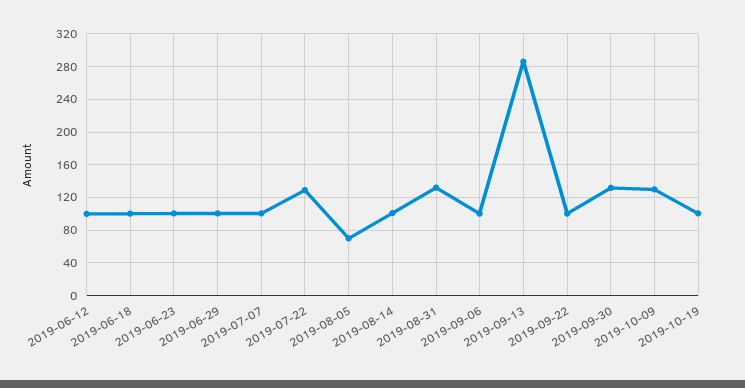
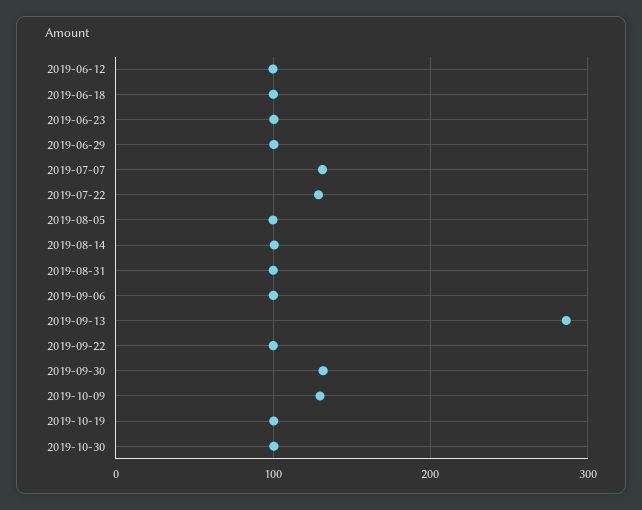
  {
    "2019-06-12": 100,
    "2019-06-18": 100,
    "2019-06-23": 100,
    "2019-06-29": 100,
-   "2019-07-07": 100,
+   "2019-07-07": 130,
    "2019-07-22": 130,
-   "2019-08-05": 70,
+   "2019-08-05": 100,
    "2019-08-14": 100,
-   "2019-08-31": 130,
+   "2019-08-31": 100,
    "2019-09-06": 100,
    "2019-09-13": 290,
    "2019-09-22": 100,
    "2019-09-30": 130,
    "2019-10-09": 130,
-   "2019-10-19": 100
+   "2019-10-19": 100,
+   "2019-10-30": 100
  }

